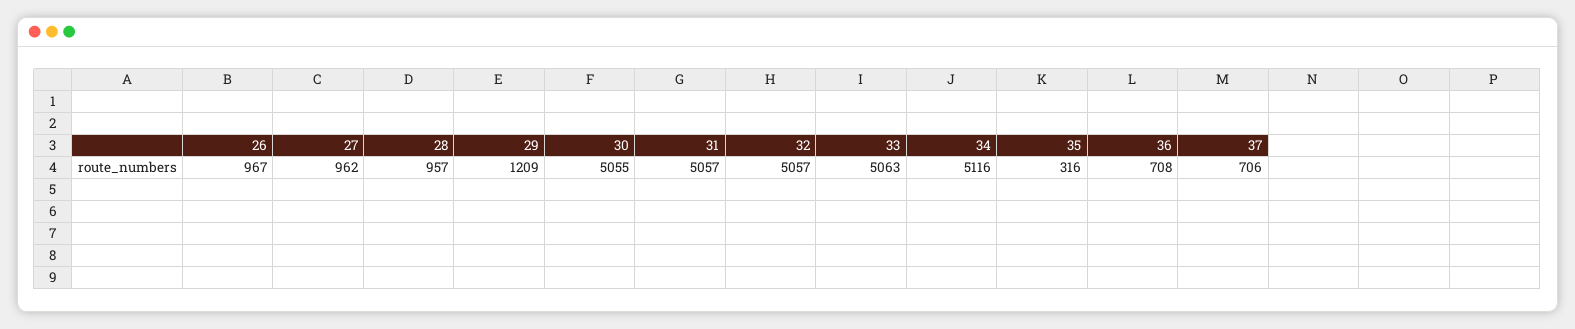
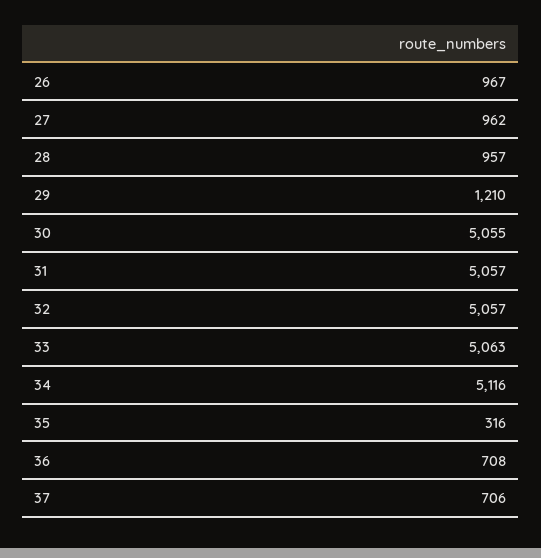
  {
    "26": 967,
    "27": 962,
    "28": 957,
-   "29": 1209,
+   "29": 1210,
    "30": 5055,
    "31": 5057,
    "32": 5057,
    "33": 5063,
    "34": 5116,
    "35": 316,
    "36": 708,
    "37": 706
  }

